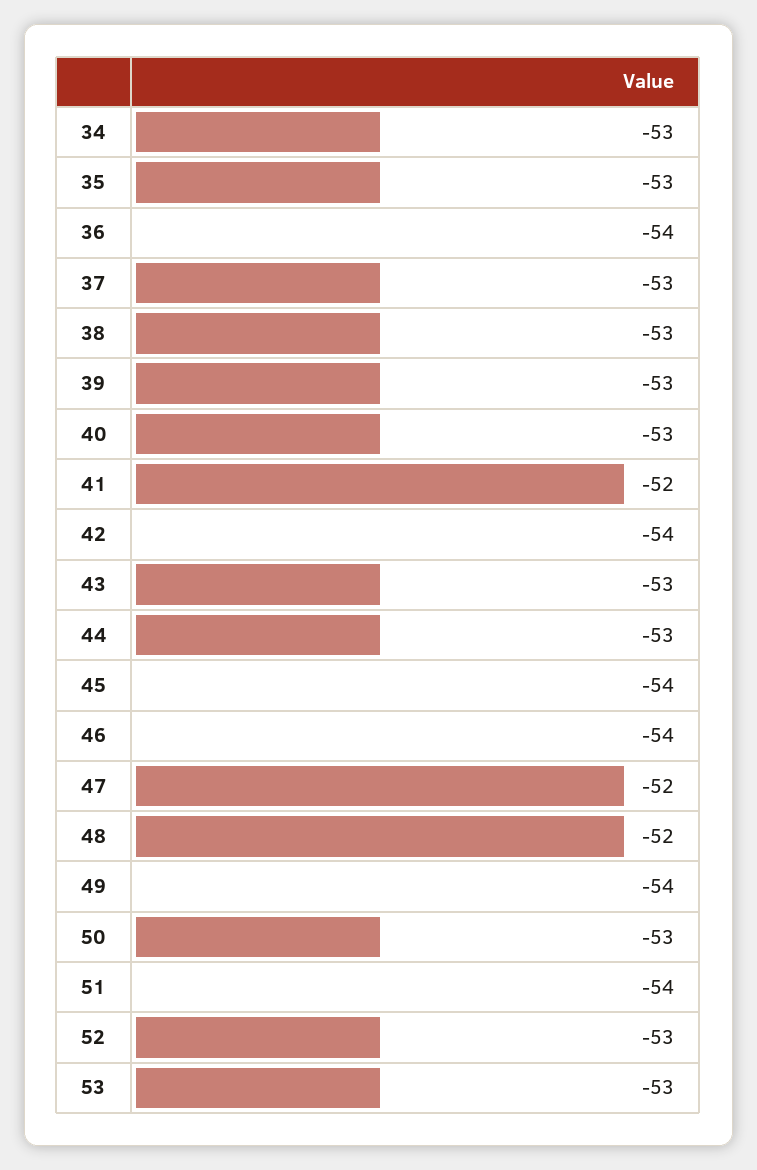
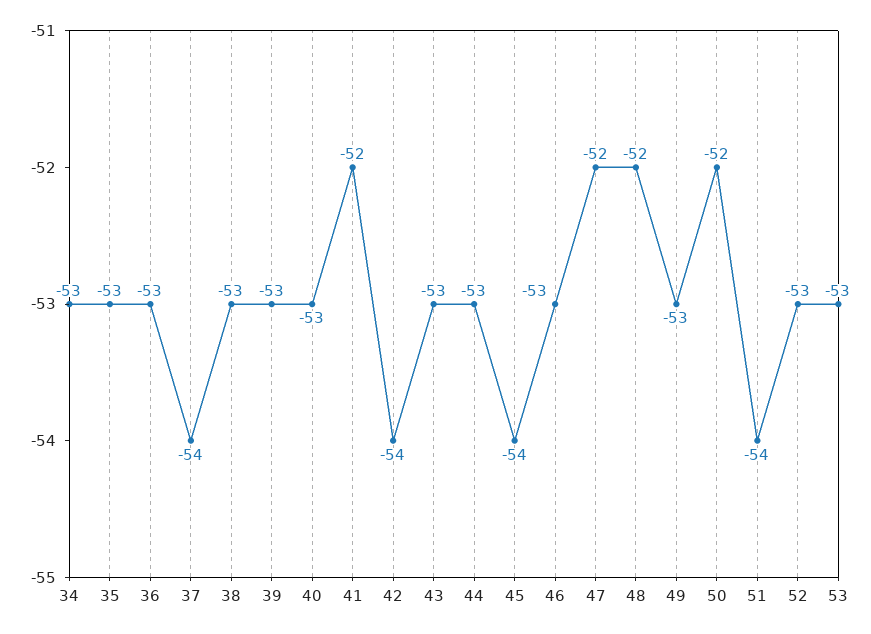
  {
    "34": -53,
    "35": -53,
-   "36": -54,
+   "36": -53,
-   "37": -53,
+   "37": -54,
    "38": -53,
    "39": -53,
    "40": -53,
    "41": -52,
    "42": -54,
    "43": -53,
    "44": -53,
    "45": -54,
-   "46": -54,
+   "46": -53,
    "47": -52,
    "48": -52,
-   "49": -54,
+   "49": -53,
-   "50": -53,
+   "50": -52,
    "51": -54,
    "52": -53,
    "53": -53
  }

